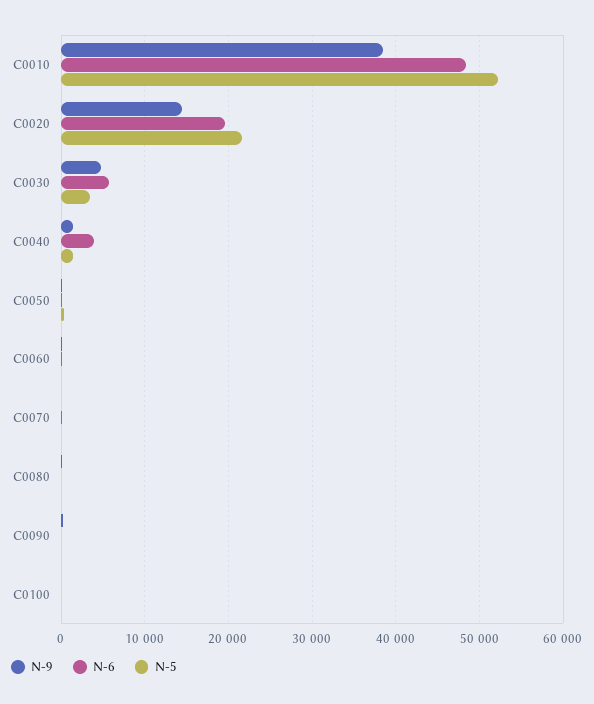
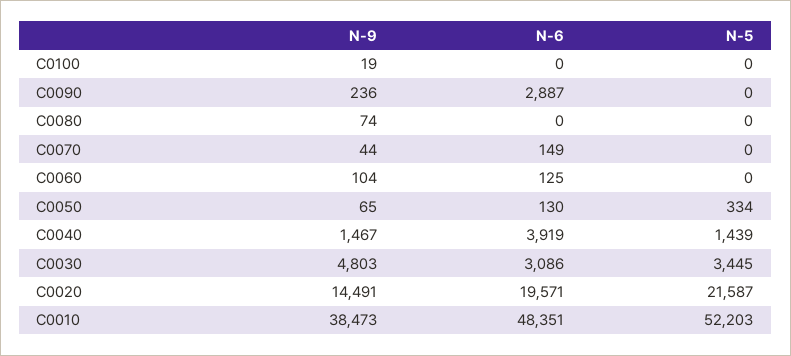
  {
    "N-9": {
      "C0010": 38473,
      "C0020": 14491,
      "C0030": 4803,
      "C0040": 1467,
      "C0050": 65,
      "C0060": 104,
      "C0070": 44,
      "C0080": 74,
      "C0090": 236,
      "C0100": 19
    },
    "N-6": {
      "C0010": 48351,
      "C0020": 19571,
-     "C0030": 6000,
+     "C0030": 3086,
      "C0040": 3919,
      "C0050": 130,
      "C0060": 125,
      "C0070": 149,
      "C0080": 0,
-     "C0090": 0,
+     "C0090": 2887,
      "C0100": 0
    },
    "N-5": {
      "C0010": 52203,
      "C0020": 21587,
      "C0030": 3445,
      "C0040": 1439,
      "C0050": 334,
      "C0060": 0,
      "C0070": 0,
      "C0080": 0,
      "C0090": 0,
      "C0100": 0
    }
  }

